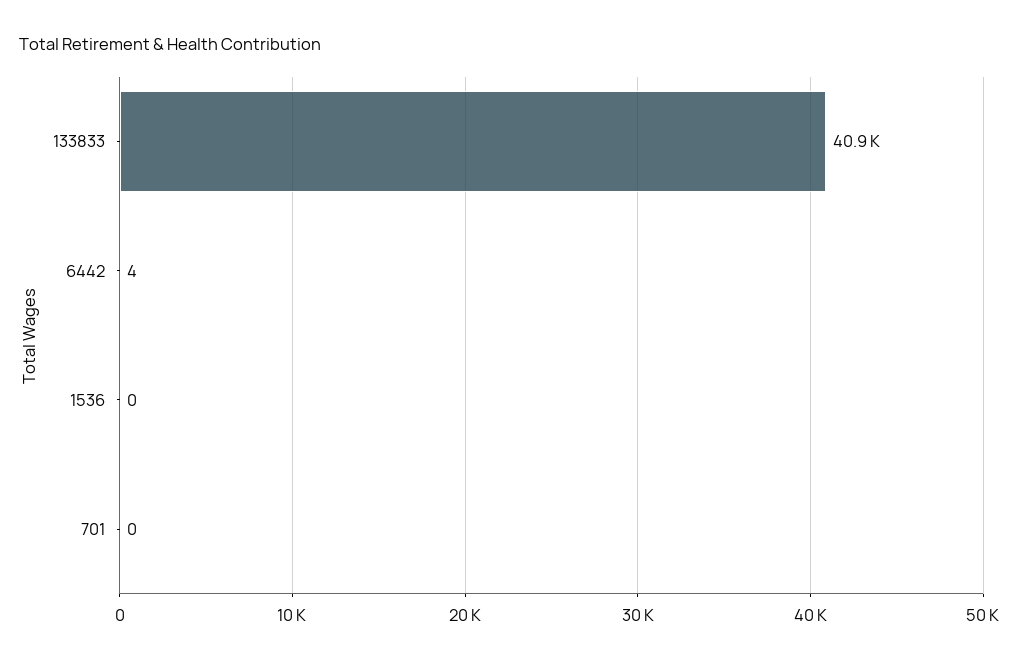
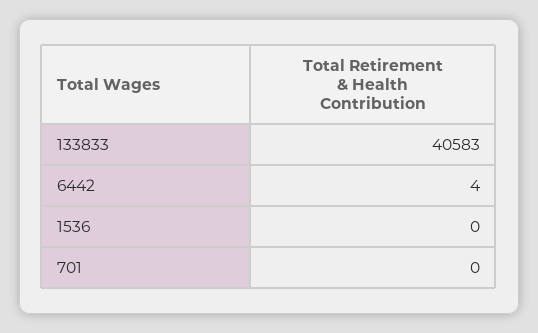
  {
-   "133833": 40900,
+   "133833": 40583,
    "6442": 4,
    "1536": 0,
    "701": 0
  }

